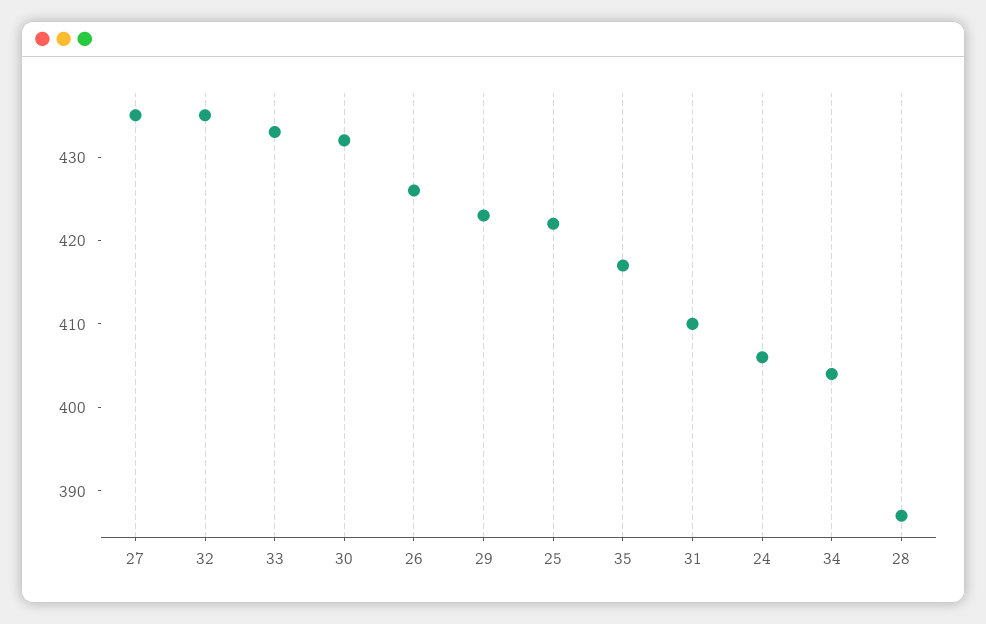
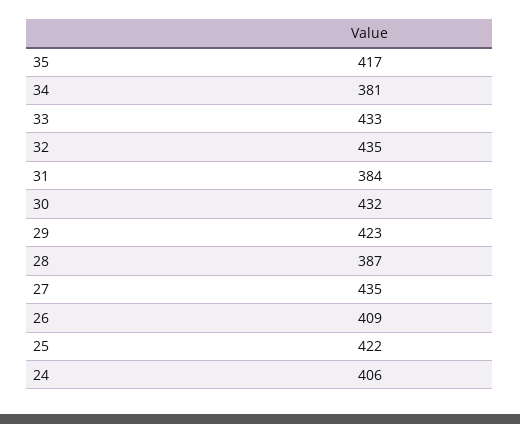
  {
    "27": 435,
    "32": 435,
    "33": 433,
    "30": 432,
-   "26": 426,
+   "26": 409,
    "29": 423,
    "25": 422,
    "35": 417,
-   "31": 410,
+   "31": 384,
    "24": 406,
-   "34": 404,
+   "34": 381,
    "28": 387
  }

